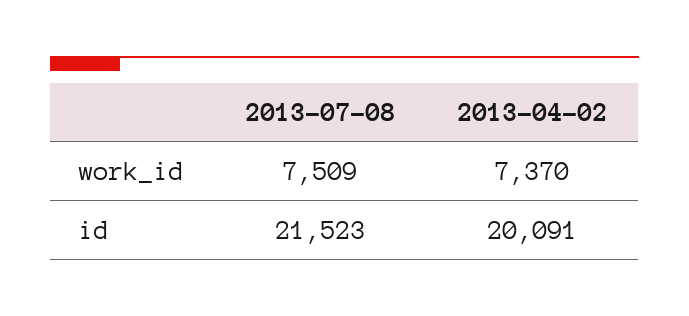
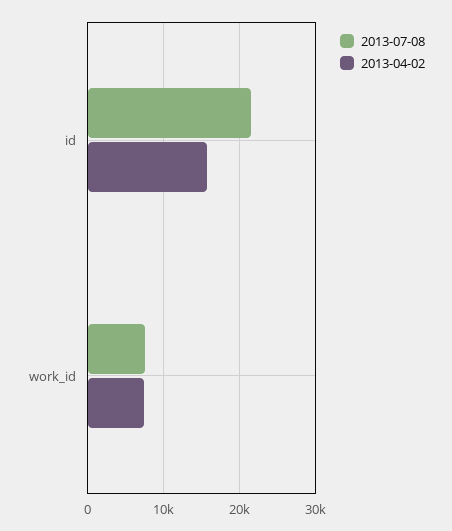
  {
    "2013-07-08": {
      "work_id": 7509,
      "id": 21523
    },
    "2013-04-02": {
      "work_id": 7370,
-     "id": 20091
+     "id": 16000
    }
  }

